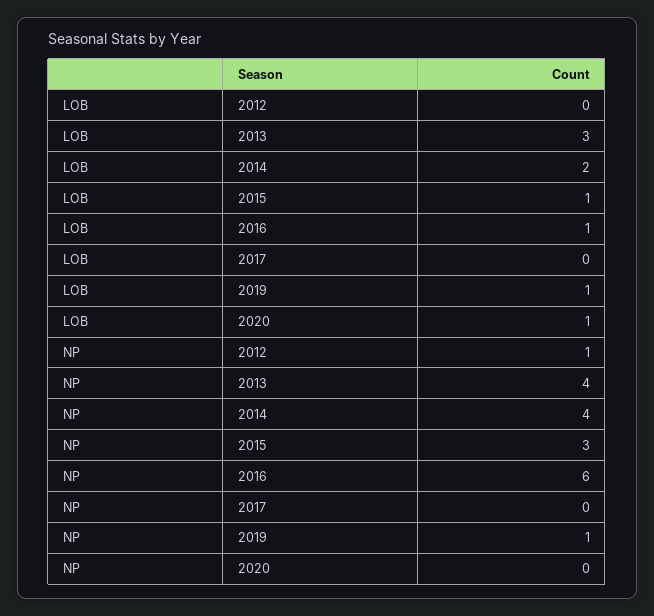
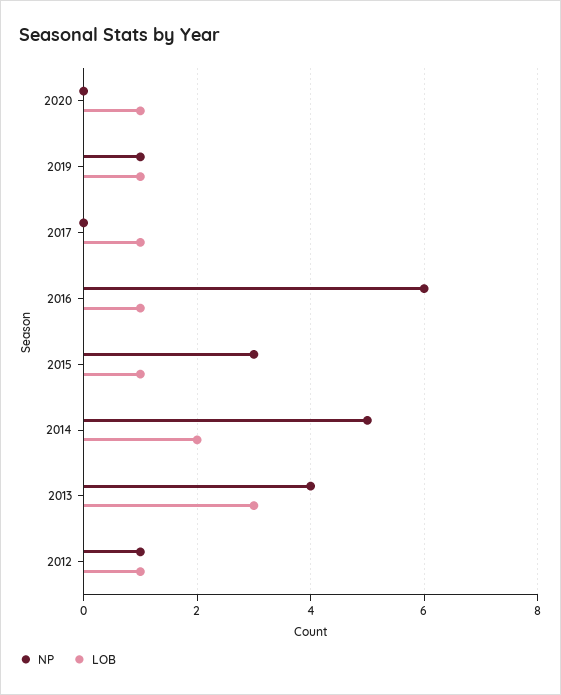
  {
    "LOB": {
-     "2012": 0,
+     "2012": 1,
      "2013": 3,
      "2014": 2,
      "2015": 1,
      "2016": 1,
-     "2017": 0,
+     "2017": 1,
      "2019": 1,
      "2020": 1
    },
    "NP": {
      "2012": 1,
      "2013": 4,
-     "2014": 4,
+     "2014": 5,
      "2015": 3,
      "2016": 6,
      "2017": 0,
      "2019": 1,
      "2020": 0
    }
  }

